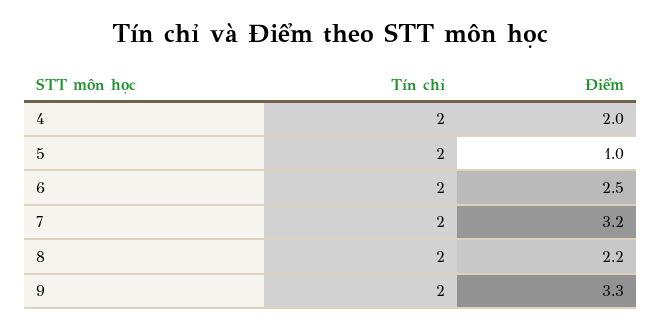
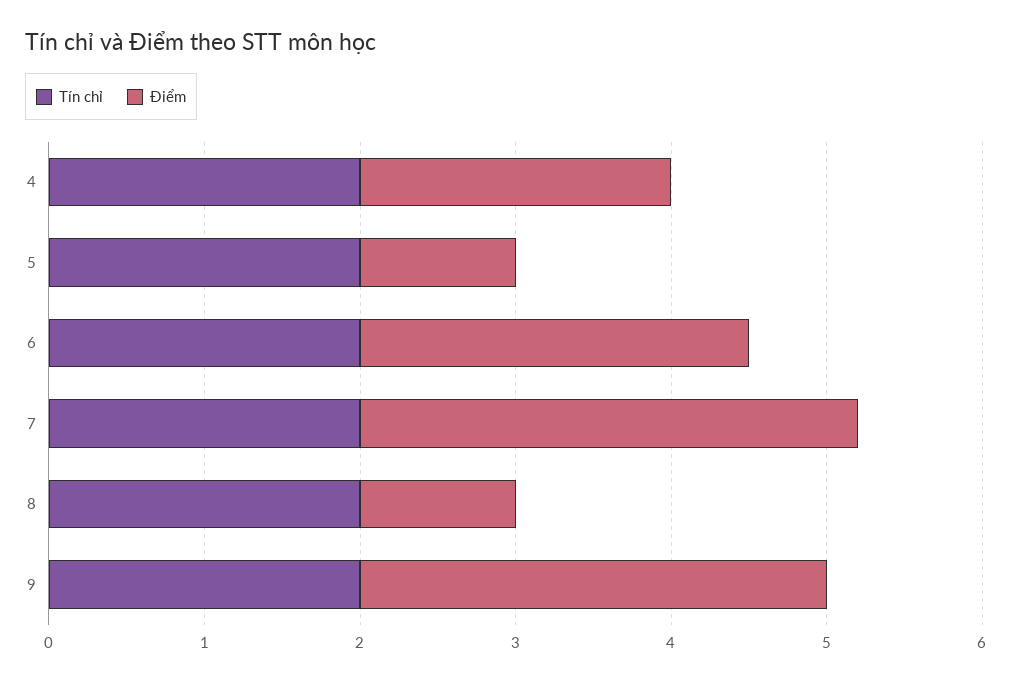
  {
    "Tín chỉ": {
      "4": 2,
      "5": 2,
      "6": 2,
      "7": 2,
      "8": 2,
      "9": 2
    },
    "Điểm": {
      "4": 2,
      "5": 1,
      "6": 2.5,
      "7": 3.2,
-     "8": 2.2,
+     "8": 1,
-     "9": 3.3
+     "9": 3
    }
  }

